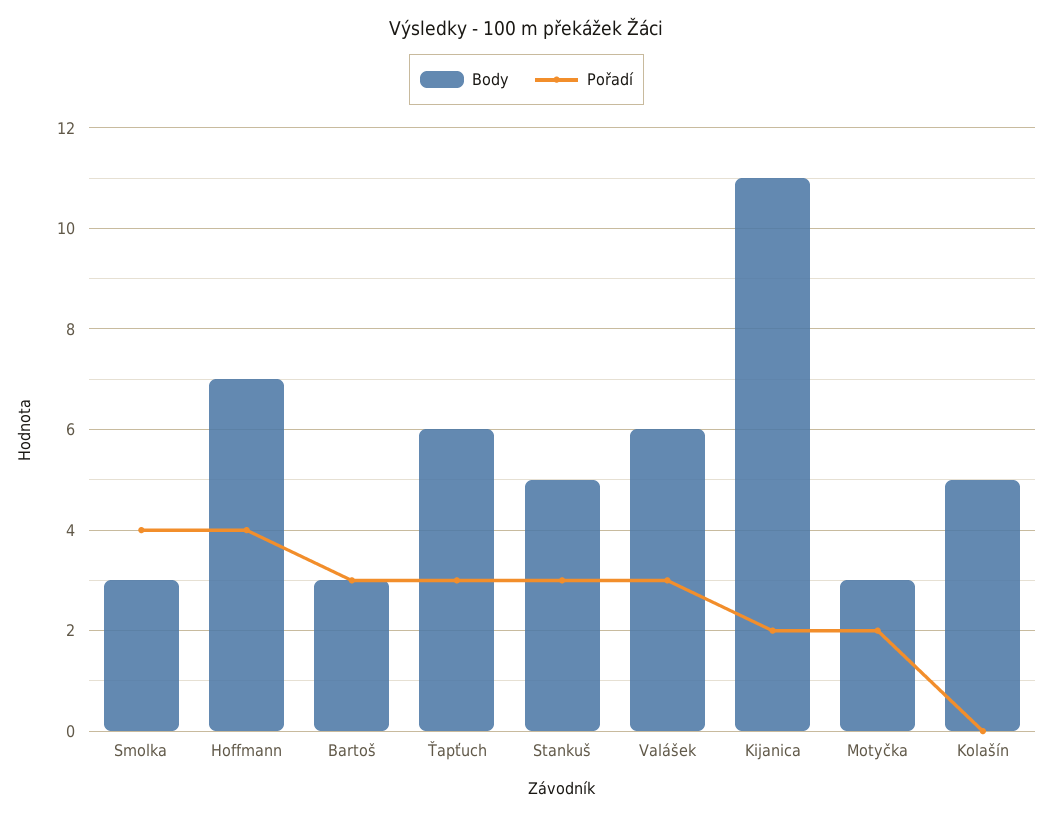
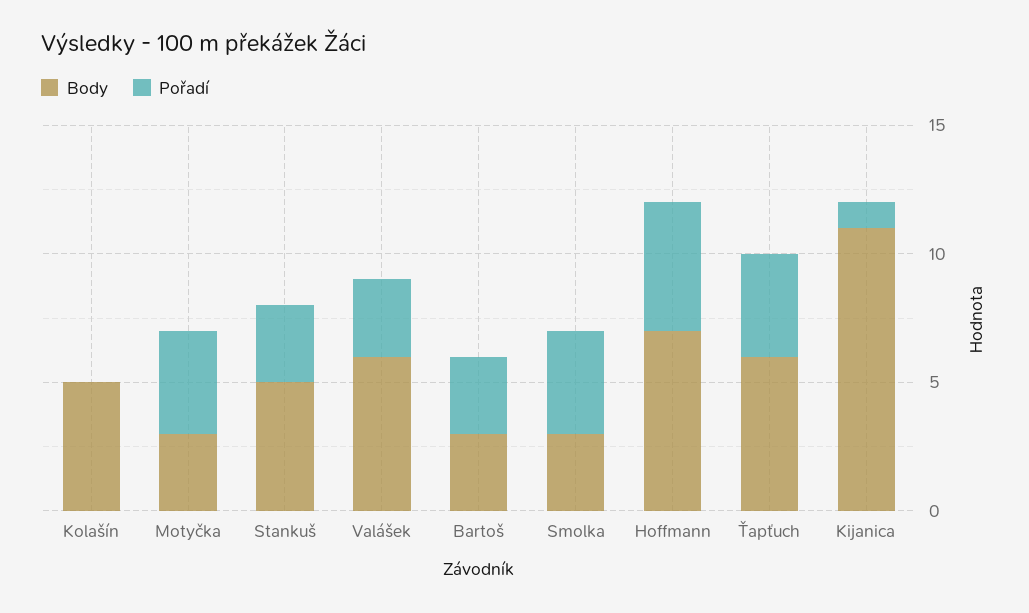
  {
    "Body": {
      "Smolka": 3,
      "Hoffmann": 7,
      "Bartoš": 3,
      "Ťapťuch": 6,
      "Stankuš": 5,
      "Valášek": 6,
      "Kijanica": 11,
      "Motyčka": 3,
      "Kolašín": 5
    },
    "Pořadí": {
      "Smolka": 4,
-     "Hoffmann": 4,
+     "Hoffmann": 5,
      "Bartoš": 3,
-     "Ťapťuch": 3,
+     "Ťapťuch": 4,
      "Stankuš": 3,
      "Valášek": 3,
-     "Kijanica": 2,
+     "Kijanica": 1,
-     "Motyčka": 2,
+     "Motyčka": 4,
      "Kolašín": 0
    }
  }

